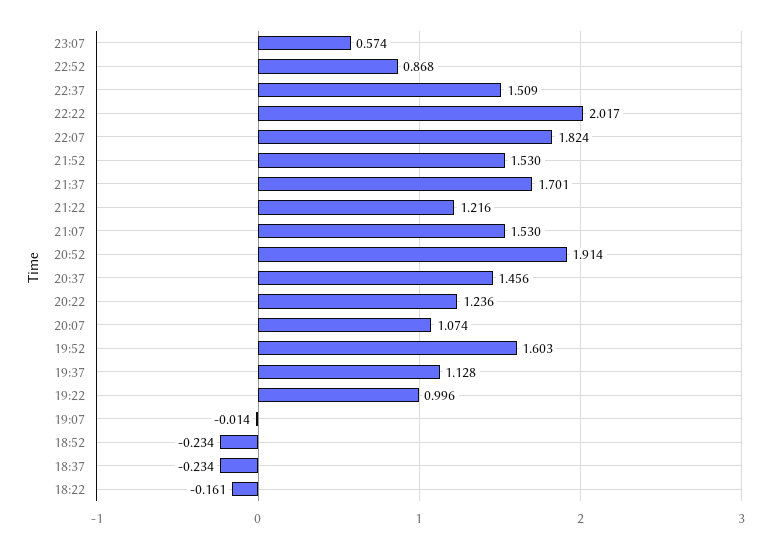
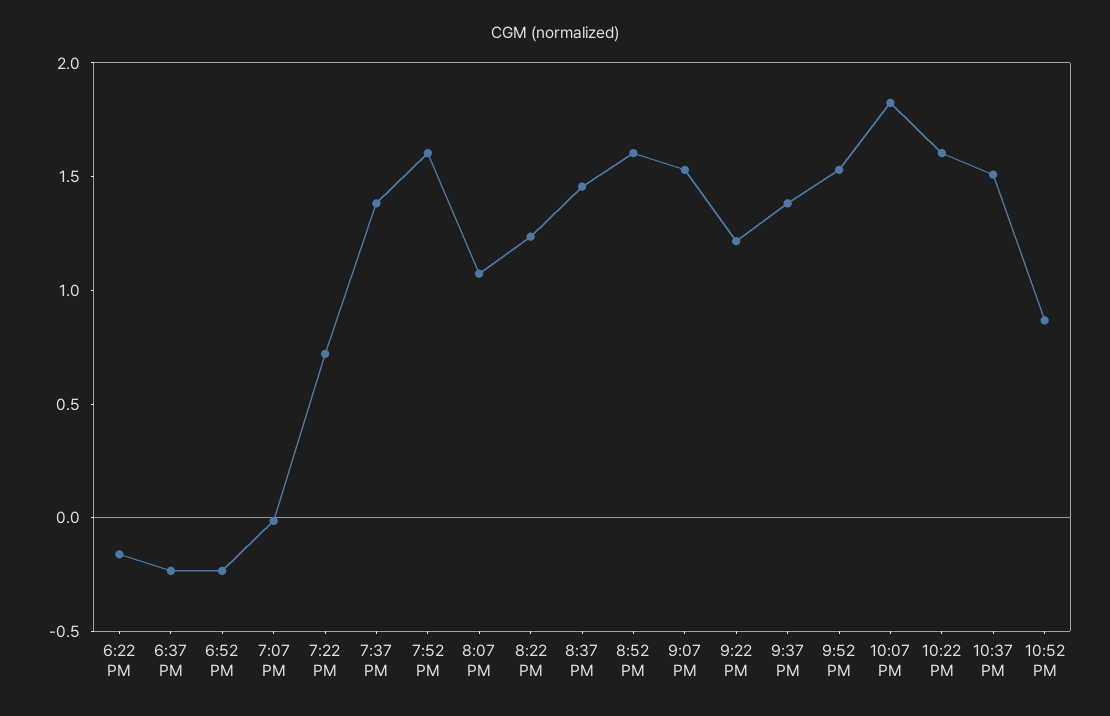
  {
-   "23:07": 0.574,
    "22:52": 0.868,
    "22:37": 1.509,
-   "22:22": 2.017,
+   "22:22": 1.6,
    "22:07": 1.824,
    "21:52": 1.53,
-   "21:37": 1.701,
+   "21:37": 1.4,
    "21:22": 1.216,
    "21:07": 1.53,
-   "20:52": 1.914,
+   "20:52": 1.6,
    "20:37": 1.456,
    "20:22": 1.236,
    "20:07": 1.074,
    "19:52": 1.603,
-   "19:37": 1.128,
+   "19:37": 1.4,
-   "19:22": 0.996,
+   "19:22": 0.7,
    "19:07": -0.014,
    "18:52": -0.234,
    "18:37": -0.234,
    "18:22": -0.161
  }

